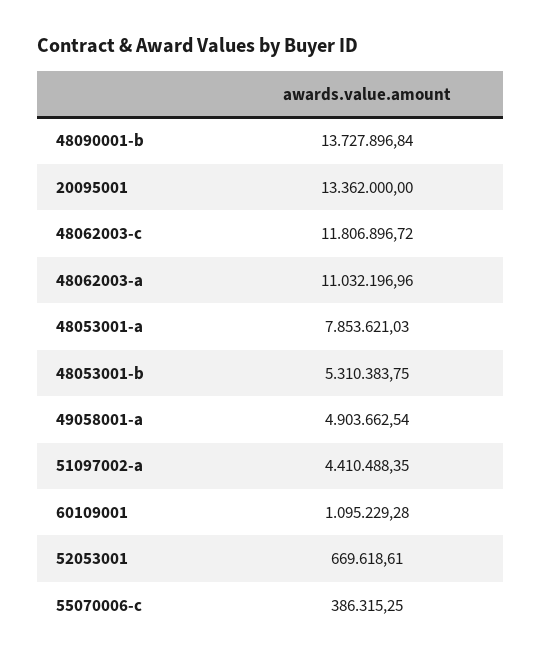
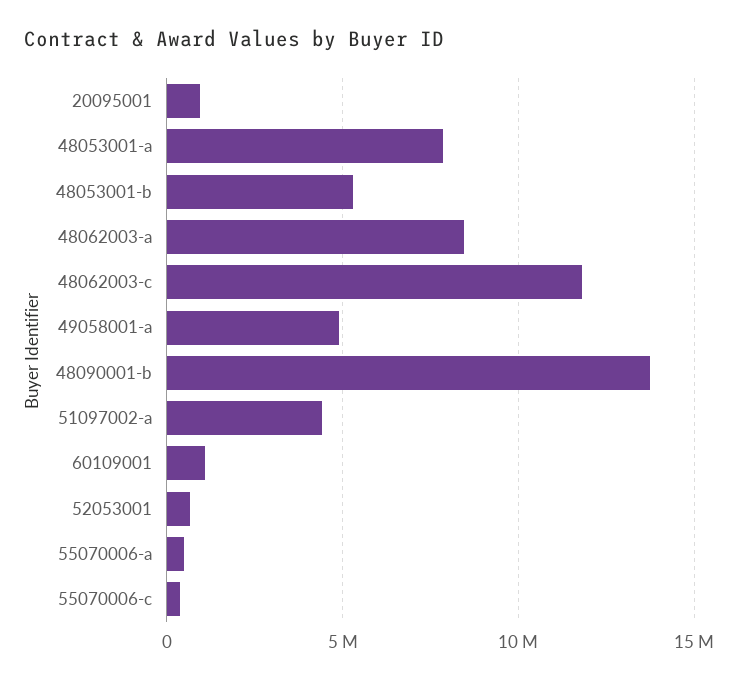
  {
    "48090001-b": 13727896.84,
-   "20095001": 13362000,
+   "20095001": 1000000,
    "48062003-c": 11806896.72,
-   "48062003-a": 11032196.96,
+   "48062003-a": 8500000,
    "48053001-a": 7853621.03,
    "48053001-b": 5310383.75,
    "49058001-a": 4903662.54,
    "51097002-a": 4410488.35,
    "60109001": 1095229.28,
    "52053001": 669618.61,
-   "55070006-c": 386315.25
+   "55070006-c": 386315.25,
+   "55070006-a": 500000
  }

